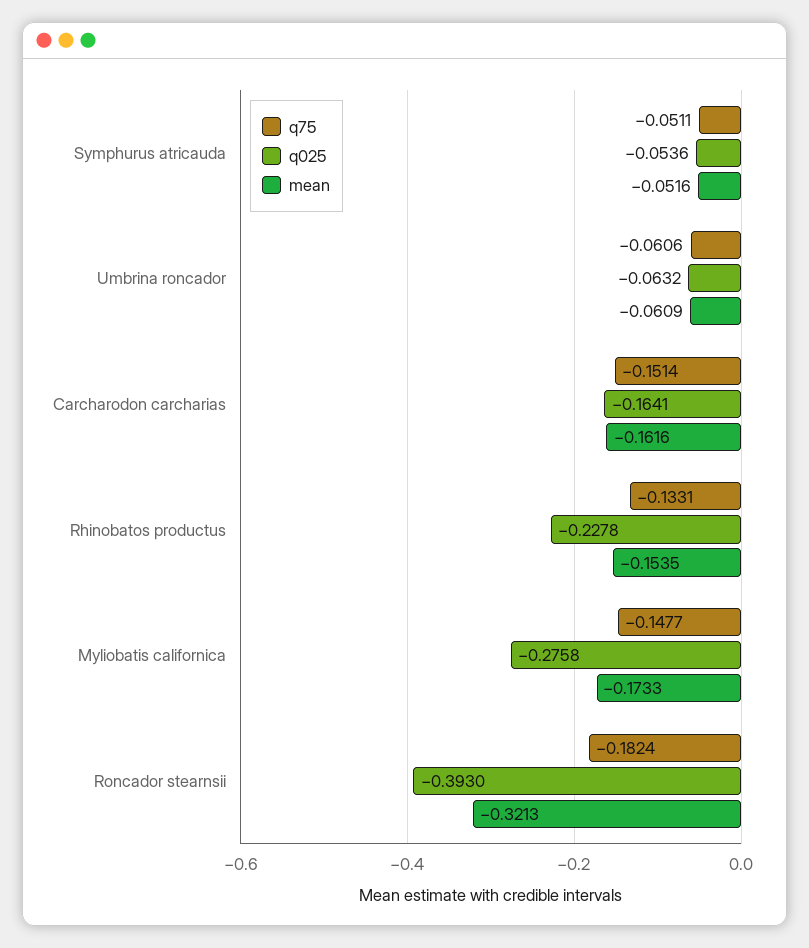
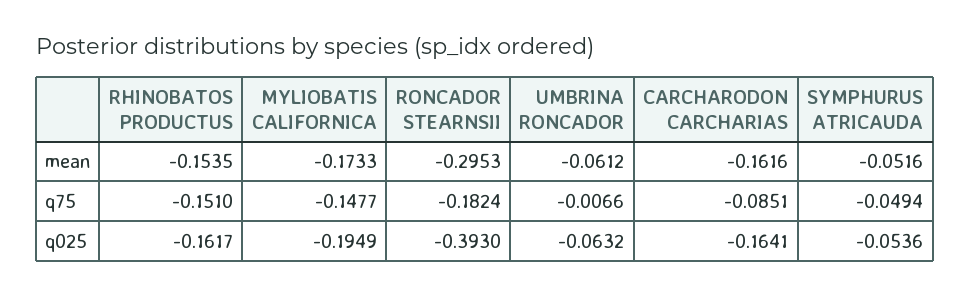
  {
    "q75": {
-     "Symphurus atricauda": -0.0511,
+     "Symphurus atricauda": -0.0494,
-     "Umbrina roncador": -0.0606,
+     "Umbrina roncador": -0.0066,
-     "Carcharodon carcharias": -0.1514,
+     "Carcharodon carcharias": -0.0851,
-     "Rhinobatos productus": -0.1331,
+     "Rhinobatos productus": -0.151,
      "Myliobatis californica": -0.1477,
      "Roncador stearnsii": -0.1824
    },
    "q025": {
      "Symphurus atricauda": -0.0536,
      "Umbrina roncador": -0.0632,
      "Carcharodon carcharias": -0.1641,
-     "Rhinobatos productus": -0.2278,
+     "Rhinobatos productus": -0.1617,
-     "Myliobatis californica": -0.2758,
+     "Myliobatis californica": -0.1949,
      "Roncador stearnsii": -0.393
    },
    "mean": {
      "Symphurus atricauda": -0.0516,
-     "Umbrina roncador": -0.0609,
+     "Umbrina roncador": -0.0612,
      "Carcharodon carcharias": -0.1616,
      "Rhinobatos productus": -0.1535,
      "Myliobatis californica": -0.1733,
-     "Roncador stearnsii": -0.3213
+     "Roncador stearnsii": -0.2953
    }
  }

